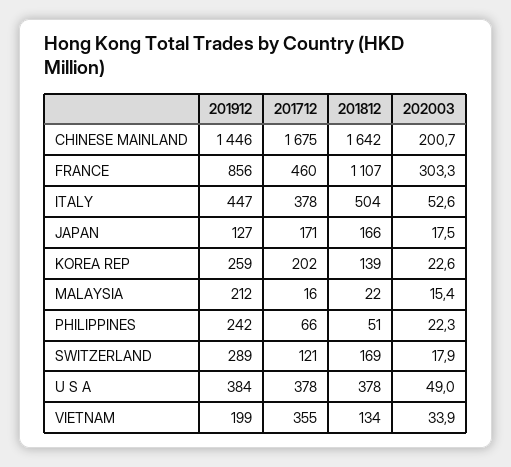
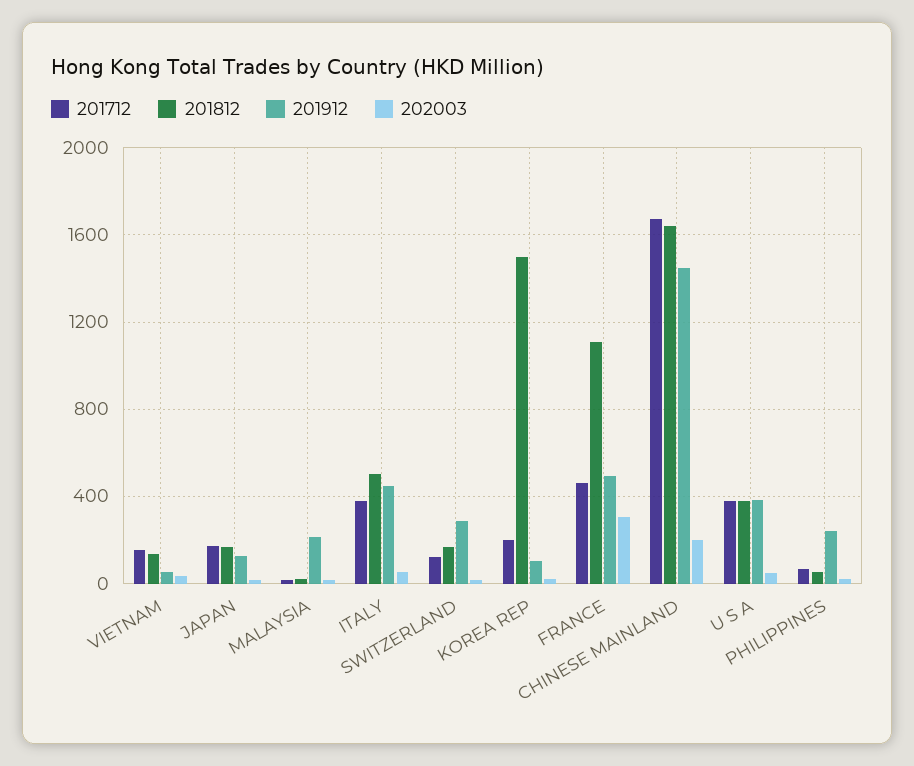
  {
    "201912": {
      "CHINESE MAINLAND": 1446,
-     "FRANCE": 856,
+     "FRANCE": 500,
      "ITALY": 447,
      "JAPAN": 127,
-     "KOREA REP": 259,
+     "KOREA REP": 100,
      "MALAYSIA": 212,
      "PHILIPPINES": 242,
      "SWITZERLAND": 289,
      "U S A": 384,
-     "VIETNAM": 199
+     "VIETNAM": 50
    },
    "201712": {
      "CHINESE MAINLAND": 1675,
      "FRANCE": 460,
      "ITALY": 378,
      "JAPAN": 171,
      "KOREA REP": 202,
      "MALAYSIA": 16,
      "PHILIPPINES": 66,
      "SWITZERLAND": 121,
      "U S A": 378,
-     "VIETNAM": 355
+     "VIETNAM": 150
    },
    "201812": {
      "CHINESE MAINLAND": 1642,
      "FRANCE": 1107,
      "ITALY": 504,
      "JAPAN": 166,
-     "KOREA REP": 139,
+     "KOREA REP": 1500,
      "MALAYSIA": 22,
      "PHILIPPINES": 51,
      "SWITZERLAND": 169,
      "U S A": 378,
      "VIETNAM": 134
    },
    "202003": {
      "CHINESE MAINLAND": 200.7,
      "FRANCE": 303.3,
      "ITALY": 52.6,
      "JAPAN": 17.5,
      "KOREA REP": 22.6,
      "MALAYSIA": 15.4,
      "PHILIPPINES": 22.3,
      "SWITZERLAND": 17.9,
      "U S A": 49,
      "VIETNAM": 33.9
    }
  }

